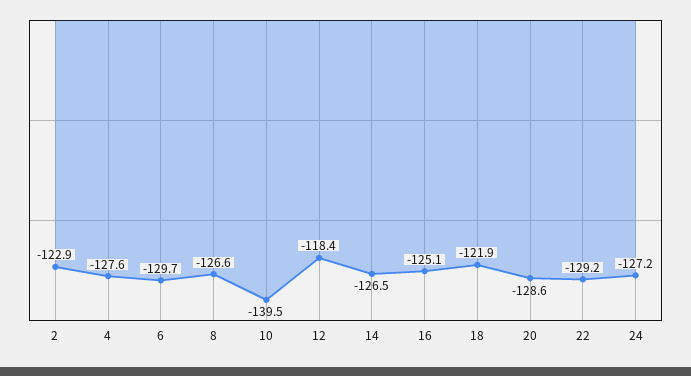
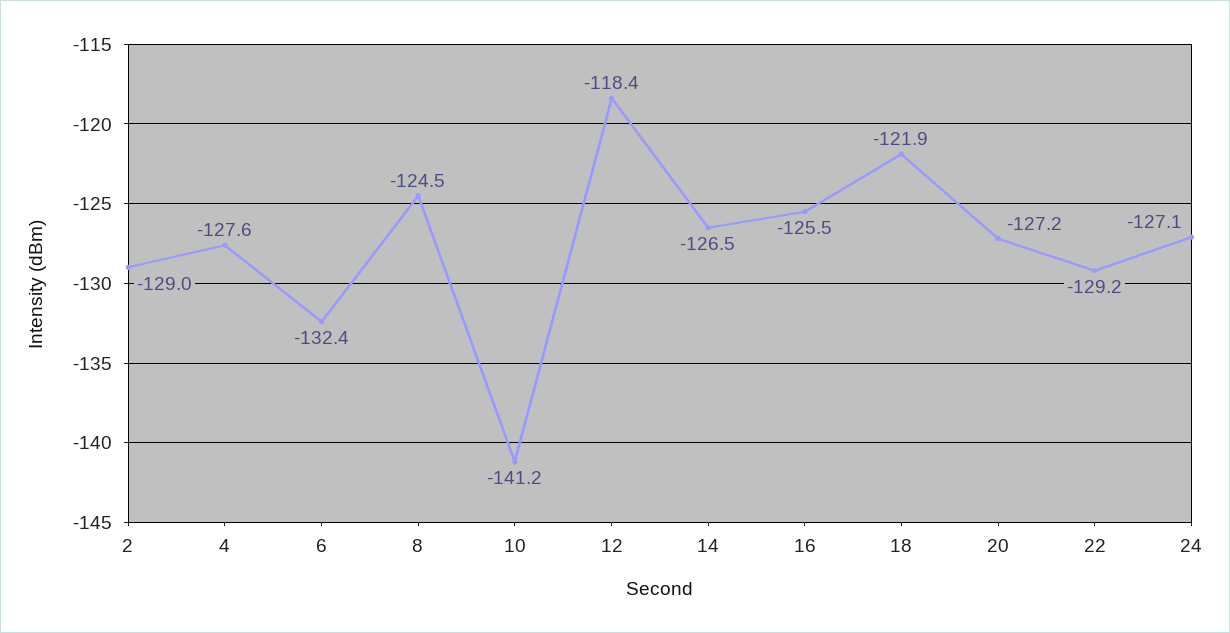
  {
-   "2": -122.9,
+   "2": -129,
    "4": -127.6,
-   "6": -129.7,
+   "6": -132.4,
-   "8": -126.6,
+   "8": -124.5,
-   "10": -139.5,
+   "10": -141.2,
    "12": -118.4,
    "14": -126.5,
-   "16": -125.1,
+   "16": -125.5,
    "18": -121.9,
-   "20": -128.6,
+   "20": -127.2,
    "22": -129.2,
-   "24": -127.2
+   "24": -127.1
  }

